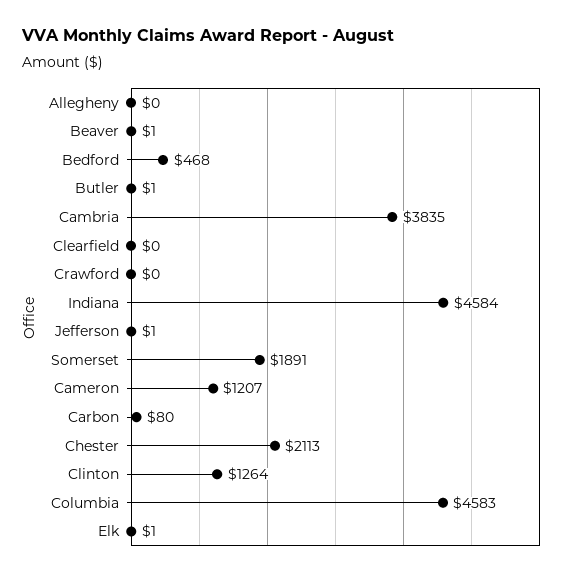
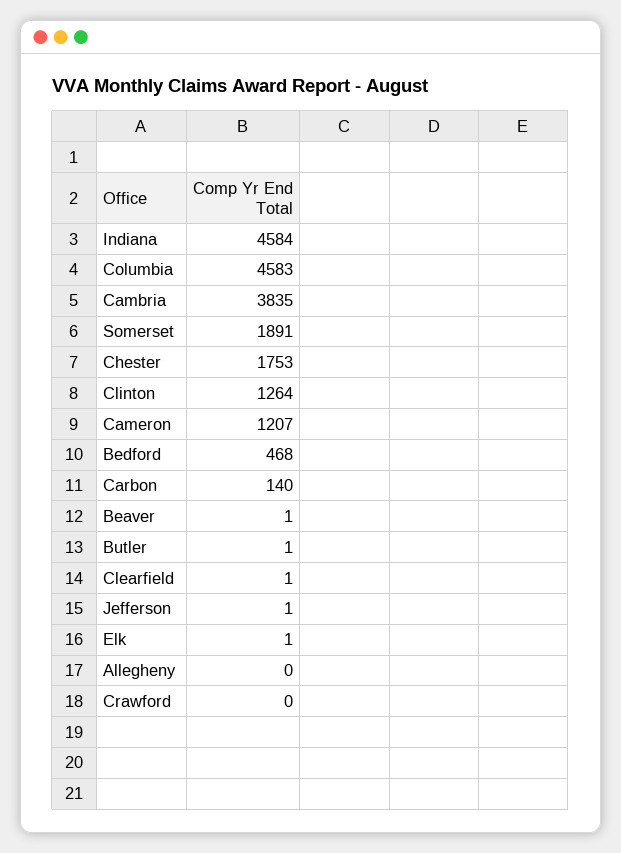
  {
    "Allegheny": 0,
    "Beaver": 1,
    "Bedford": 468,
    "Butler": 1,
    "Cambria": 3835,
-   "Clearfield": 0,
+   "Clearfield": 1,
    "Crawford": 0,
    "Indiana": 4584,
    "Jefferson": 1,
    "Somerset": 1891,
    "Cameron": 1207,
-   "Carbon": 80,
+   "Carbon": 140,
-   "Chester": 2113,
+   "Chester": 1753,
    "Clinton": 1264,
    "Columbia": 4583,
    "Elk": 1
  }

